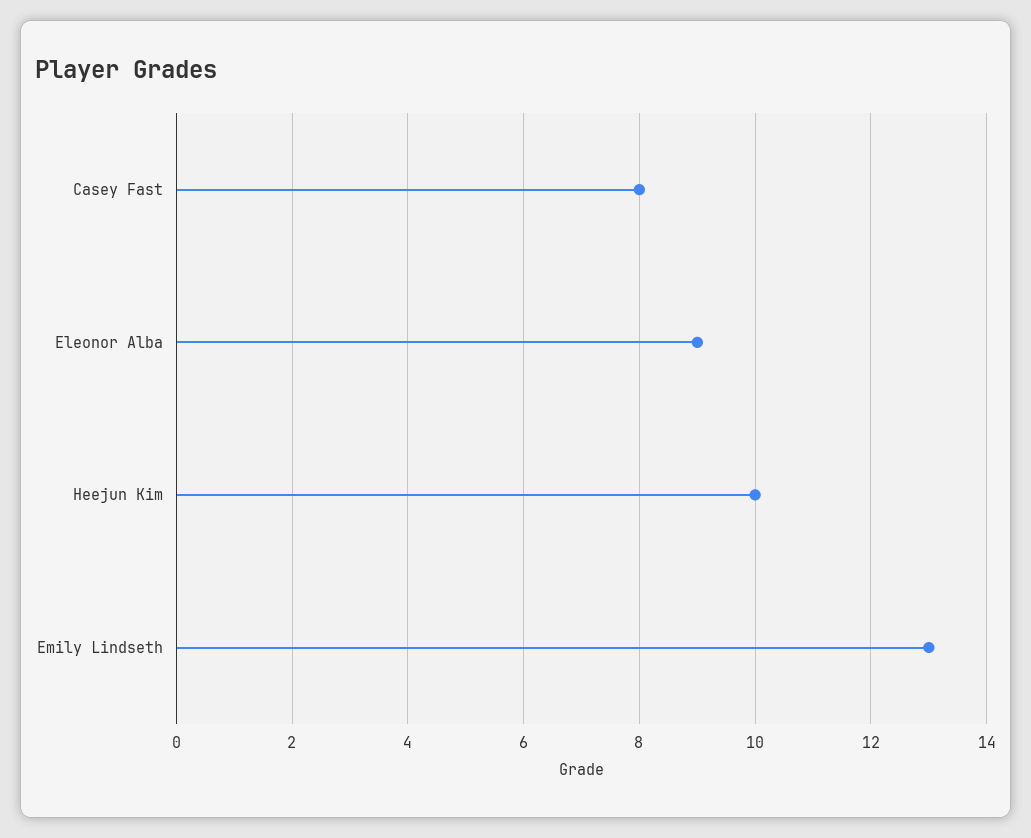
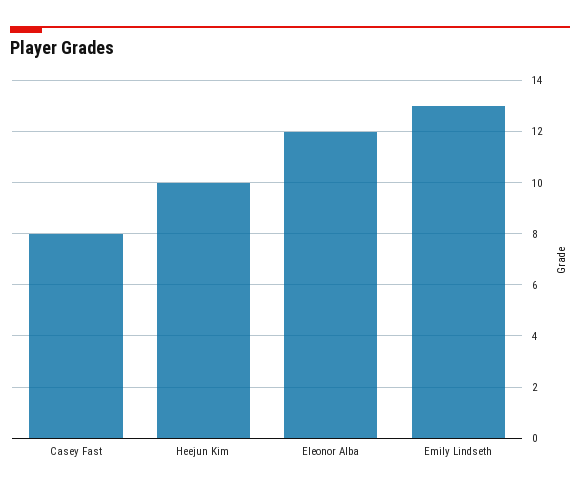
  {
    "Casey Fast": 8,
-   "Eleonor Alba": 9,
+   "Eleonor Alba": 12,
    "Heejun Kim": 10,
    "Emily Lindseth": 13
  }

